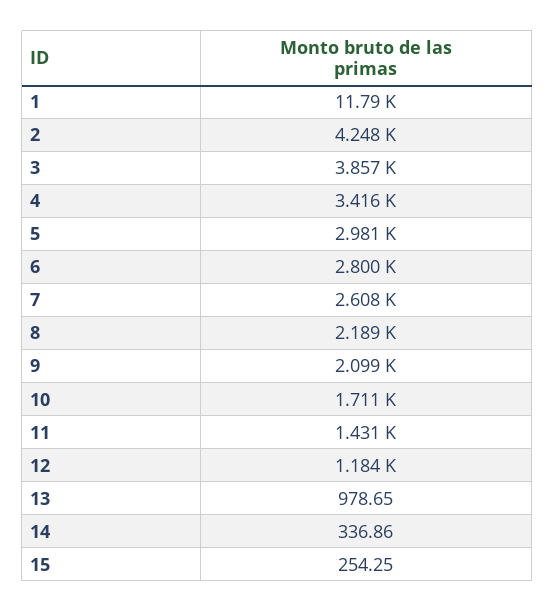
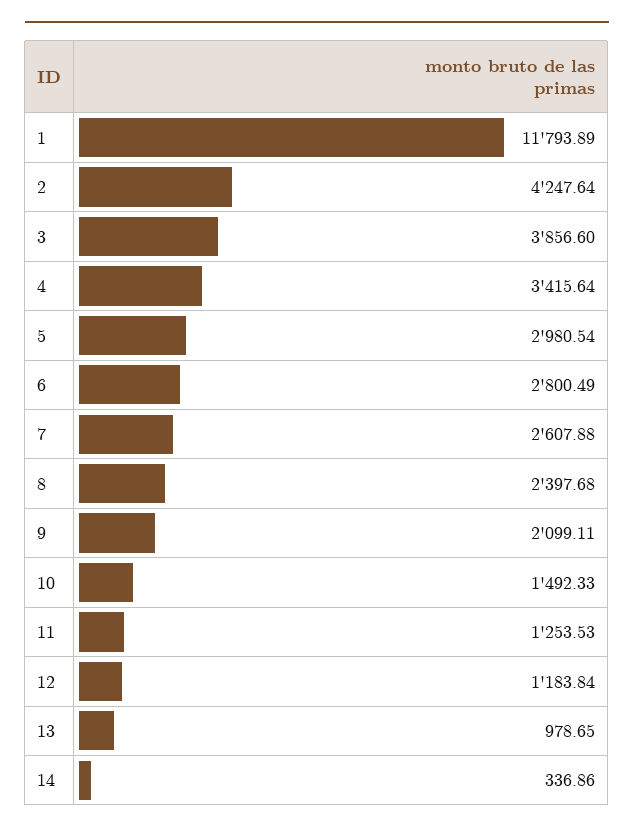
  {
    "1": 11793.89,
    "2": 4247.64,
    "3": 3856.6,
    "4": 3415.64,
    "5": 2980.54,
    "6": 2800.49,
    "7": 2607.88,
-   "8": 2189,
+   "8": 2397.68,
    "9": 2099.11,
-   "10": 1711,
+   "10": 1492.33,
-   "11": 1431,
+   "11": 1253.53,
    "12": 1183.84,
    "13": 978.65,
-   "14": 336.86,
+   "14": 336.86
-   "15": 254.25
  }

